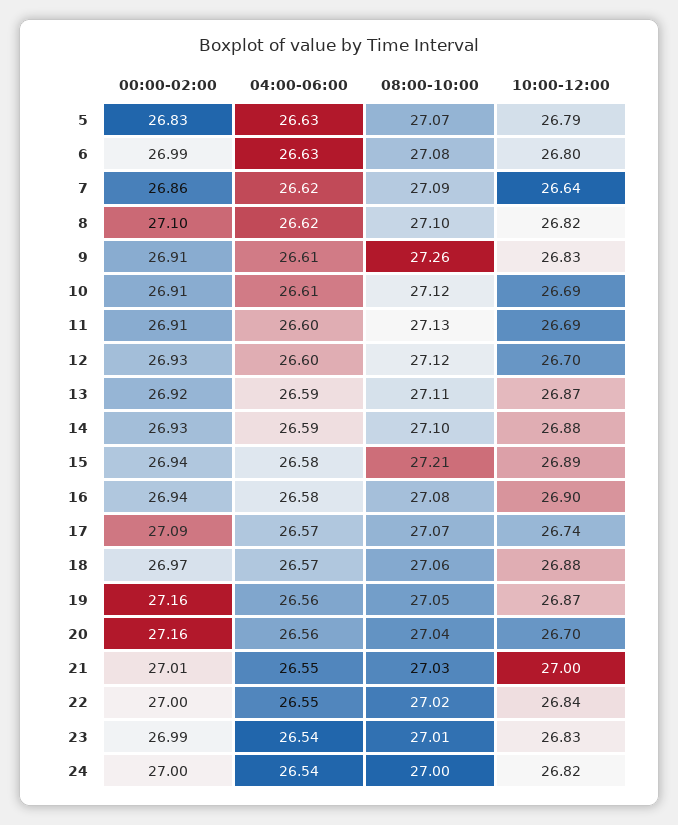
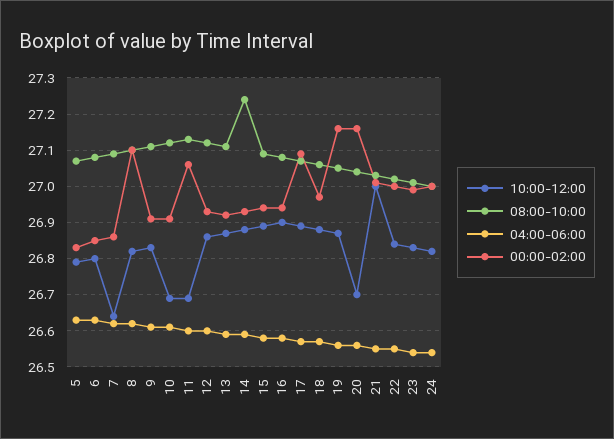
  {
    "00:00-02:00": {
      "5": 26.83,
-     "6": 26.99,
+     "6": 26.85,
      "7": 26.86,
      "8": 27.1,
      "9": 26.91,
      "10": 26.91,
-     "11": 26.91,
+     "11": 27.05,
      "12": 26.93,
      "13": 26.92,
      "14": 26.93,
      "15": 26.94,
      "16": 26.94,
      "17": 27.09,
      "18": 26.97,
      "19": 27.16,
      "20": 27.16,
      "21": 27.01,
      "22": 27,
      "23": 26.99,
      "24": 27
    },
    "04:00-06:00": {
      "5": 26.63,
      "6": 26.63,
      "7": 26.62,
      "8": 26.62,
      "9": 26.61,
      "10": 26.61,
      "11": 26.6,
      "12": 26.6,
      "13": 26.59,
      "14": 26.59,
      "15": 26.58,
      "16": 26.58,
      "17": 26.57,
      "18": 26.57,
      "19": 26.56,
      "20": 26.56,
      "21": 26.55,
      "22": 26.55,
      "23": 26.54,
      "24": 26.54
    },
    "08:00-10:00": {
      "5": 27.07,
      "6": 27.08,
      "7": 27.09,
      "8": 27.1,
-     "9": 27.26,
+     "9": 27.1,
      "10": 27.12,
      "11": 27.13,
      "12": 27.12,
      "13": 27.11,
-     "14": 27.1,
+     "14": 27.25,
-     "15": 27.21,
+     "15": 27.1,
      "16": 27.08,
      "17": 27.07,
      "18": 27.06,
      "19": 27.05,
      "20": 27.04,
      "21": 27.03,
      "22": 27.02,
      "23": 27.01,
      "24": 27
    },
    "10:00-12:00": {
      "5": 26.79,
      "6": 26.8,
      "7": 26.64,
      "8": 26.82,
      "9": 26.83,
      "10": 26.69,
      "11": 26.69,
-     "12": 26.7,
+     "12": 26.85,
      "13": 26.87,
      "14": 26.88,
      "15": 26.89,
      "16": 26.9,
-     "17": 26.74,
+     "17": 26.9,
      "18": 26.88,
      "19": 26.87,
      "20": 26.7,
      "21": 27,
      "22": 26.84,
      "23": 26.83,
      "24": 26.82
    }
  }

